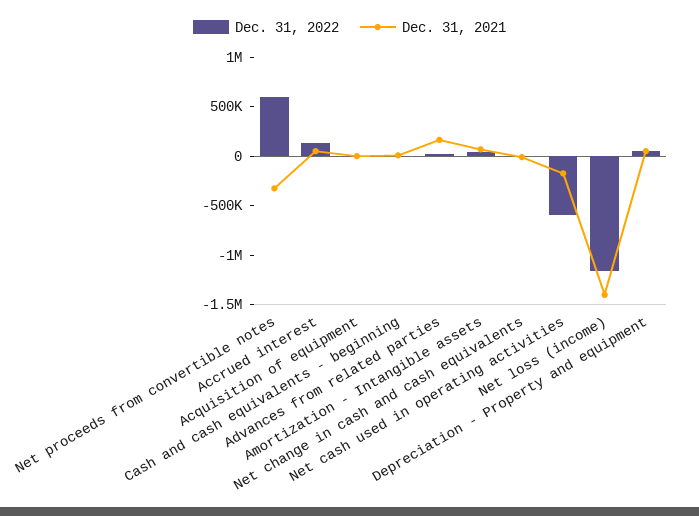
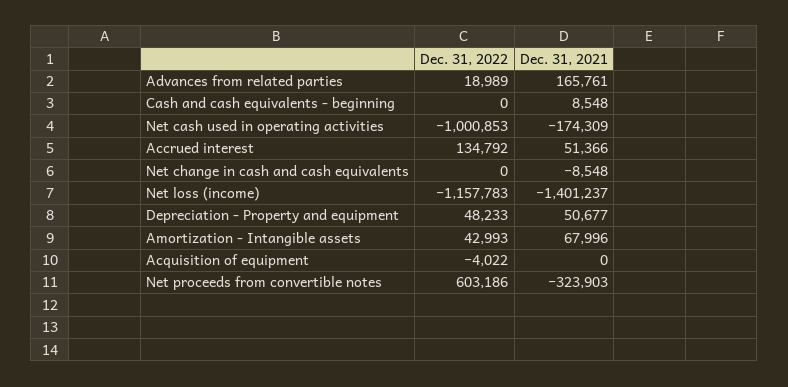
  {
    "Dec. 31, 2022": {
      "Net proceeds from convertible notes": 603186,
      "Accrued interest": 134792,
      "Acquisition of equipment": -4022,
      "Cash and cash equivalents - beginning": 0,
      "Advances from related parties": 18989,
      "Amortization - Intangible assets": 42993,
      "Net change in cash and cash equivalents": 0,
-     "Net cash used in operating activities": -600000,
+     "Net cash used in operating activities": -1000853,
      "Net loss (income)": -1157783,
      "Depreciation - Property and equipment": 48233
    },
    "Dec. 31, 2021": {
      "Net proceeds from convertible notes": -323903,
      "Accrued interest": 51366,
      "Acquisition of equipment": 0,
      "Cash and cash equivalents - beginning": 8548,
      "Advances from related parties": 165761,
      "Amortization - Intangible assets": 67996,
      "Net change in cash and cash equivalents": -8548,
      "Net cash used in operating activities": -174309,
      "Net loss (income)": -1401237,
      "Depreciation - Property and equipment": 50677
    }
  }

